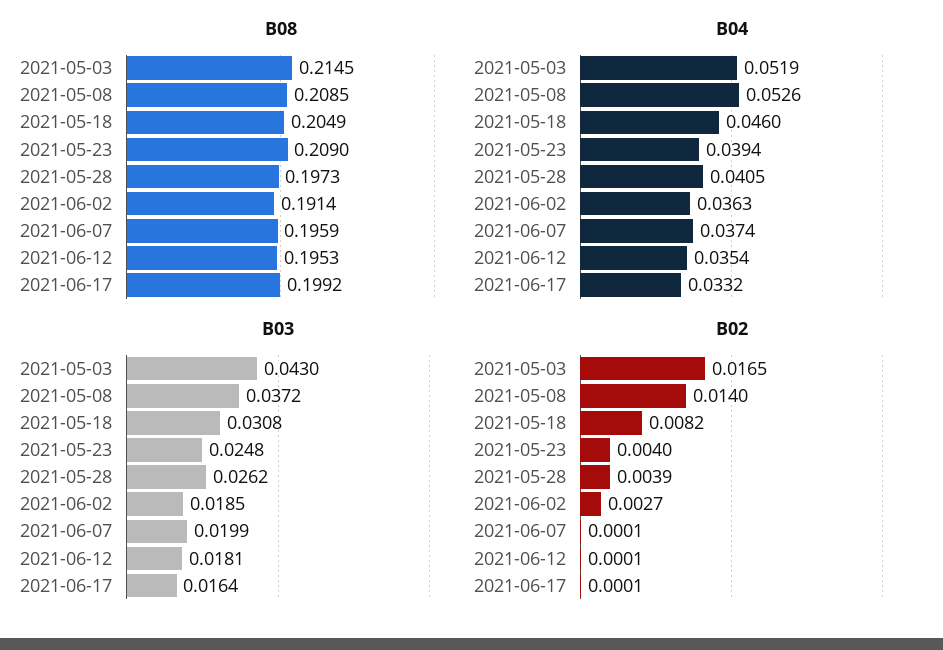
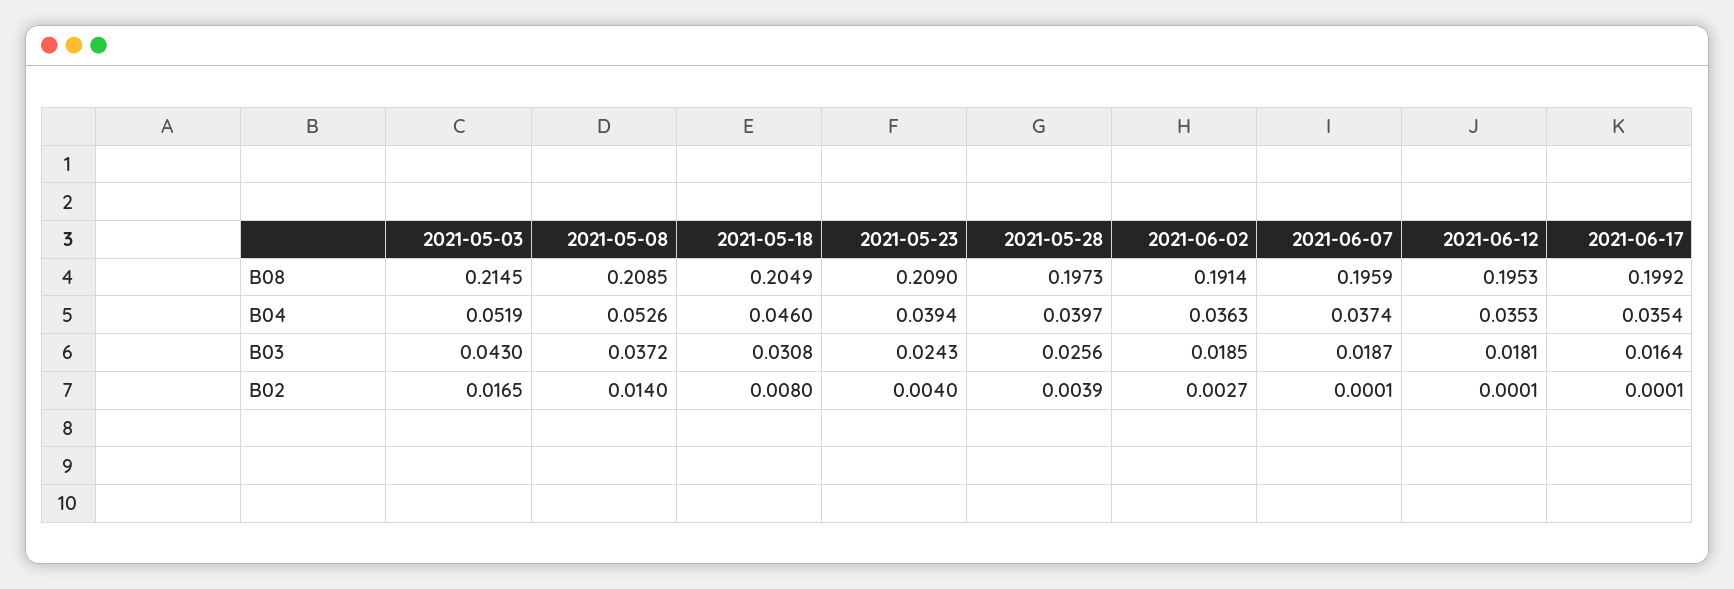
  {
    "B08": {
      "2021-05-03": 0.2145,
      "2021-05-08": 0.2085,
      "2021-05-18": 0.2049,
      "2021-05-23": 0.209,
      "2021-05-28": 0.1973,
      "2021-06-02": 0.1914,
      "2021-06-07": 0.1959,
      "2021-06-12": 0.1953,
      "2021-06-17": 0.1992
    },
    "B04": {
      "2021-05-03": 0.0519,
      "2021-05-08": 0.0526,
      "2021-05-18": 0.046,
      "2021-05-23": 0.0394,
-     "2021-05-28": 0.0405,
+     "2021-05-28": 0.0397,
      "2021-06-02": 0.0363,
      "2021-06-07": 0.0374,
-     "2021-06-12": 0.0354,
+     "2021-06-12": 0.0353,
-     "2021-06-17": 0.0332
+     "2021-06-17": 0.0354
    },
    "B03": {
      "2021-05-03": 0.043,
      "2021-05-08": 0.0372,
      "2021-05-18": 0.0308,
-     "2021-05-23": 0.0248,
+     "2021-05-23": 0.0243,
-     "2021-05-28": 0.0262,
+     "2021-05-28": 0.0256,
      "2021-06-02": 0.0185,
-     "2021-06-07": 0.0199,
+     "2021-06-07": 0.0187,
      "2021-06-12": 0.0181,
      "2021-06-17": 0.0164
    },
    "B02": {
      "2021-05-03": 0.0165,
      "2021-05-08": 0.014,
-     "2021-05-18": 0.0082,
+     "2021-05-18": 0.008,
      "2021-05-23": 0.004,
      "2021-05-28": 0.0039,
      "2021-06-02": 0.0027,
      "2021-06-07": 0.0001,
      "2021-06-12": 0.0001,
      "2021-06-17": 0.0001
    }
  }

